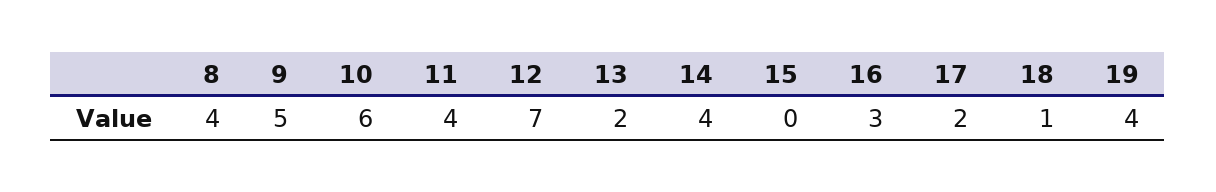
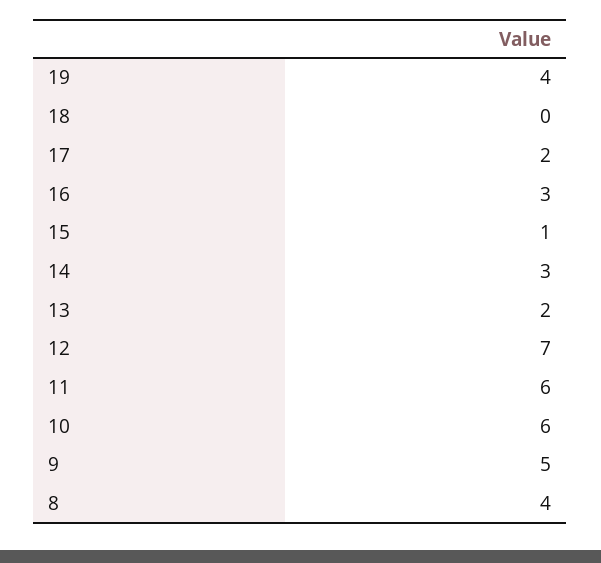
  {
    "8": 4,
    "9": 5,
    "10": 6,
-   "11": 4,
+   "11": 6,
    "12": 7,
    "13": 2,
-   "14": 4,
+   "14": 3,
-   "15": 0,
+   "15": 1,
    "16": 3,
    "17": 2,
-   "18": 1,
+   "18": 0,
    "19": 4
  }

